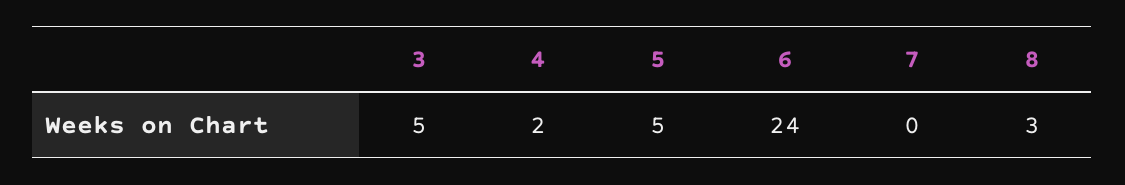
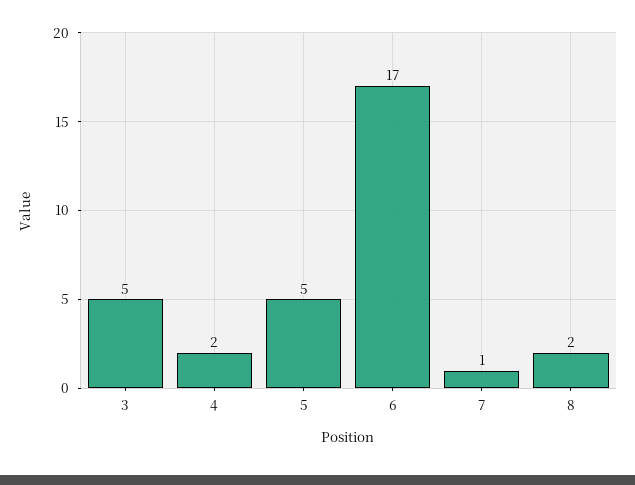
  {
    "3": 5,
    "4": 2,
    "5": 5,
-   "6": 24,
+   "6": 17,
-   "7": 0,
+   "7": 1,
-   "8": 3
+   "8": 2
  }

